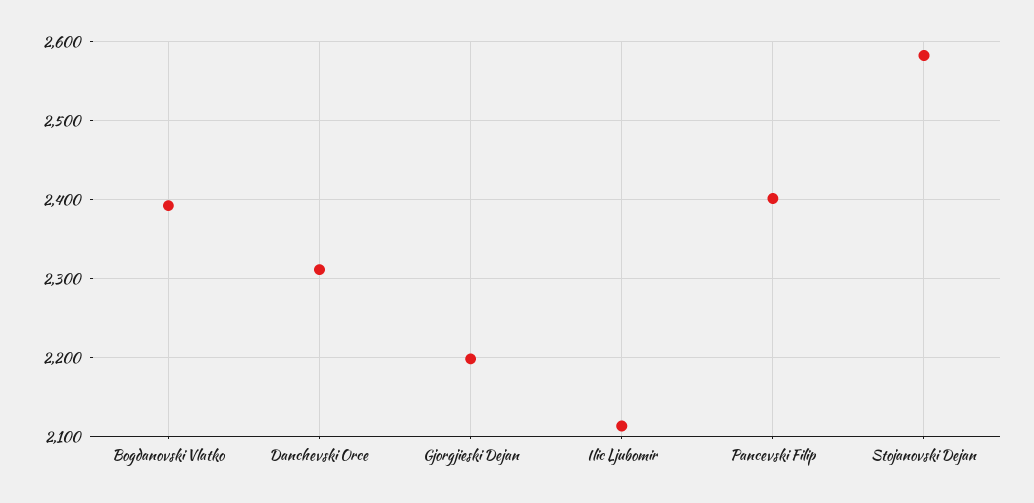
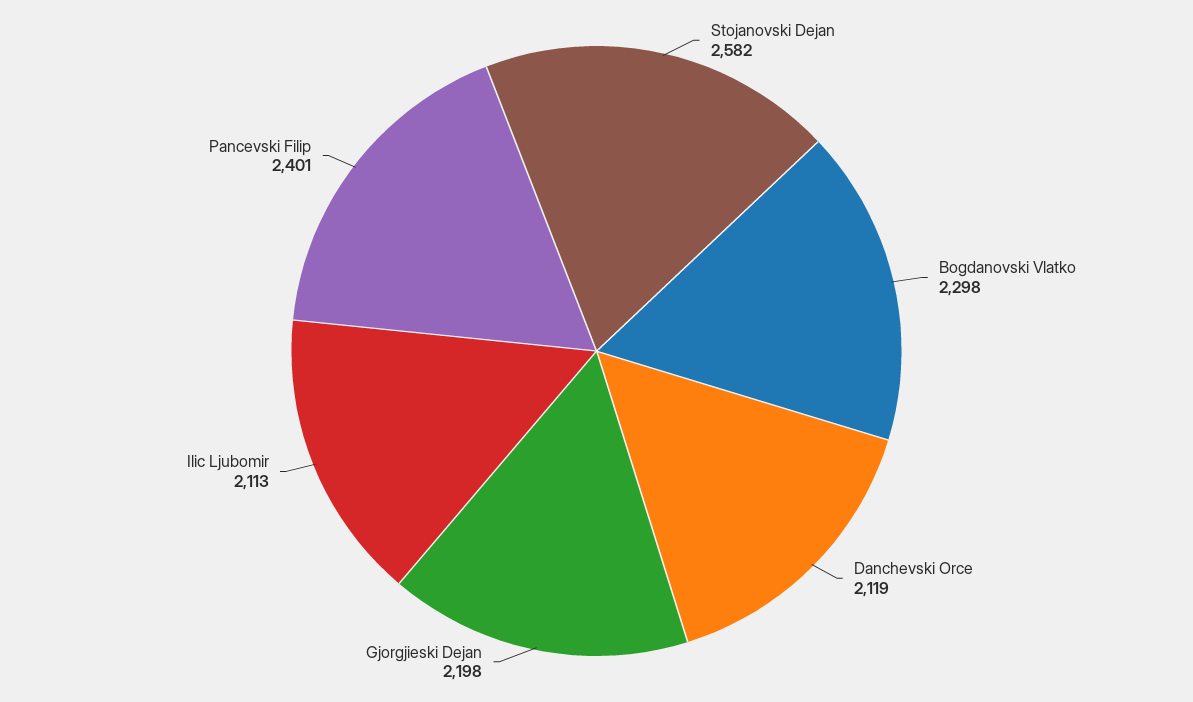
  {
-   "Bogdanovski Vlatko": 2390,
+   "Bogdanovski Vlatko": 2298,
-   "Danchevski Orce": 2310,
+   "Danchevski Orce": 2119,
    "Gjorgjieski Dejan": 2198,
    "Ilic Ljubomir": 2113,
    "Pancevski Filip": 2401,
    "Stojanovski Dejan": 2582
  }

